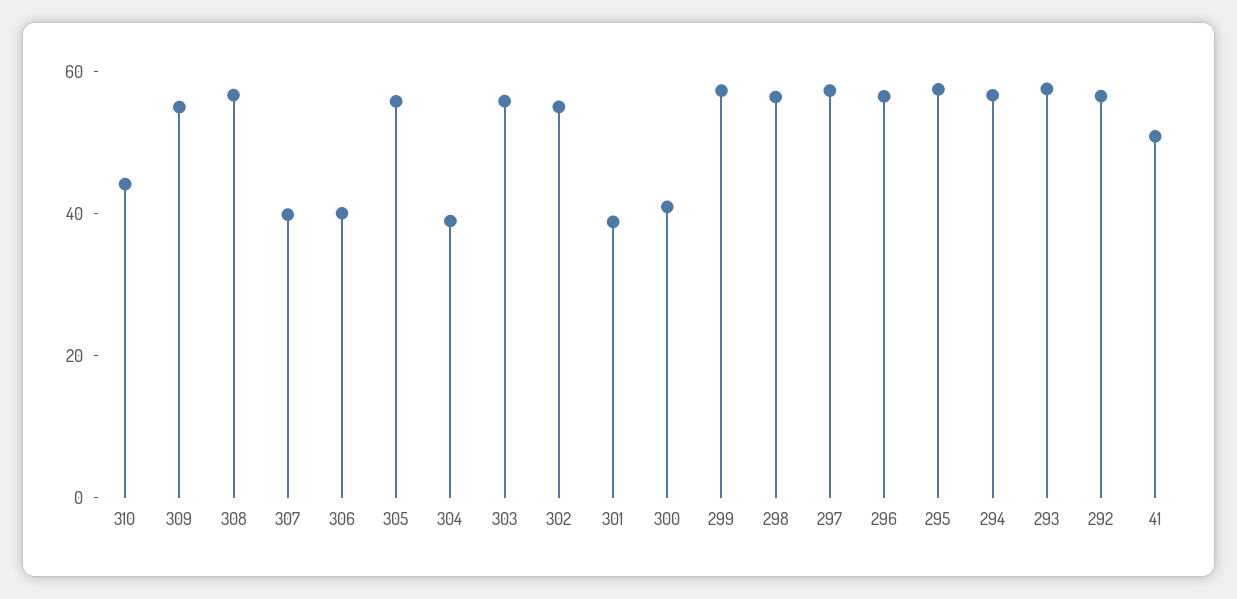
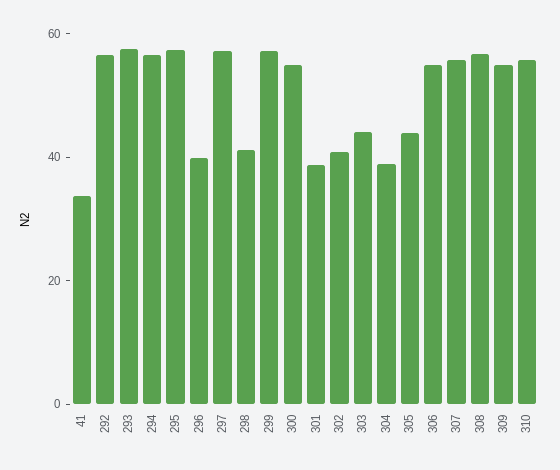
  {
-   "310": 45,
+   "310": 55,
    "309": 55,
    "308": 55,
-   "307": 40,
+   "307": 55,
-   "306": 40,
+   "306": 55,
-   "305": 55,
+   "305": 45,
    "304": 40,
-   "303": 55,
+   "303": 45,
-   "302": 55,
+   "302": 40,
    "301": 40,
-   "300": 40,
+   "300": 55,
    "299": 55,
-   "298": 55,
+   "298": 40,
    "297": 55,
-   "296": 55,
+   "296": 40,
    "295": 55,
    "294": 55,
    "293": 60,
    "292": 55,
-   "41": 50
+   "41": 35
  }

